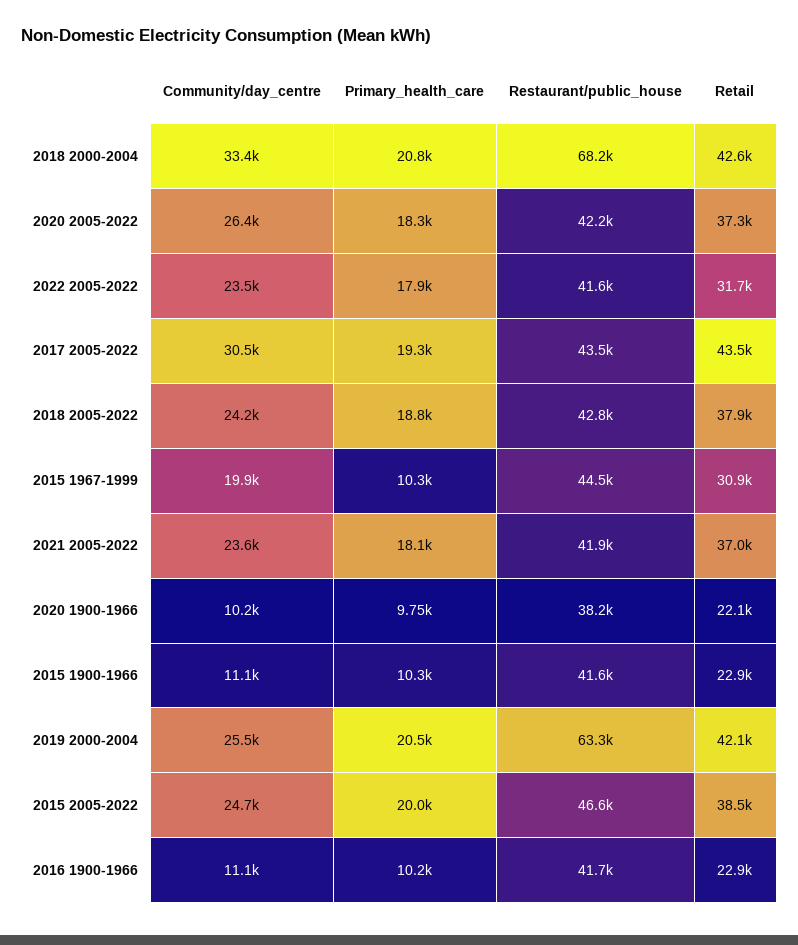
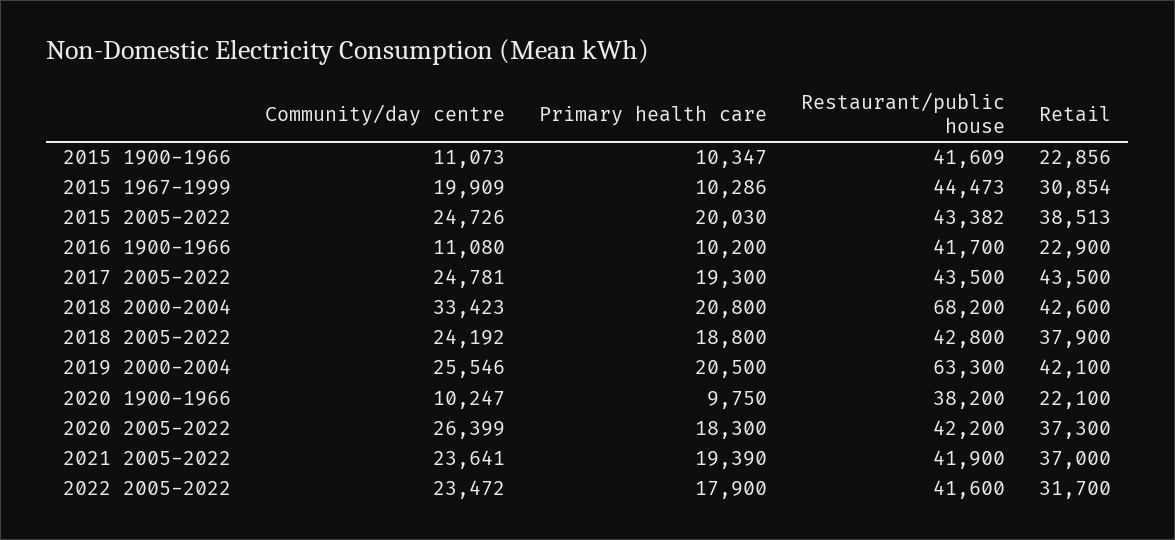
  {
    "Community/day_centre": {
      "2018 2000-2004": 33423,
      "2020 2005-2022": 26399,
      "2022 2005-2022": 23472,
-     "2017 2005-2022": 30500,
+     "2017 2005-2022": 24781,
      "2018 2005-2022": 24192,
      "2015 1967-1999": 19909,
      "2021 2005-2022": 23641,
      "2020 1900-1966": 10247,
      "2015 1900-1966": 11073,
      "2019 2000-2004": 25546,
      "2015 2005-2022": 24726,
      "2016 1900-1966": 11080
    },
    "Primary_health_care": {
      "2018 2000-2004": 20800,
      "2020 2005-2022": 18300,
      "2022 2005-2022": 17900,
      "2017 2005-2022": 19300,
      "2018 2005-2022": 18800,
      "2015 1967-1999": 10286,
-     "2021 2005-2022": 18100,
+     "2021 2005-2022": 19390,
      "2020 1900-1966": 9750,
      "2015 1900-1966": 10347,
      "2019 2000-2004": 20500,
      "2015 2005-2022": 20030,
      "2016 1900-1966": 10200
    },
    "Restaurant/public_house": {
      "2018 2000-2004": 68200,
      "2020 2005-2022": 42200,
      "2022 2005-2022": 41600,
      "2017 2005-2022": 43500,
      "2018 2005-2022": 42800,
      "2015 1967-1999": 44473,
      "2021 2005-2022": 41900,
      "2020 1900-1966": 38200,
      "2015 1900-1966": 41609,
      "2019 2000-2004": 63300,
-     "2015 2005-2022": 46600,
+     "2015 2005-2022": 43382,
      "2016 1900-1966": 41700
    },
    "Retail": {
      "2018 2000-2004": 42600,
      "2020 2005-2022": 37300,
      "2022 2005-2022": 31700,
      "2017 2005-2022": 43500,
      "2018 2005-2022": 37900,
      "2015 1967-1999": 30854,
      "2021 2005-2022": 37000,
      "2020 1900-1966": 22100,
      "2015 1900-1966": 22856,
      "2019 2000-2004": 42100,
      "2015 2005-2022": 38513,
      "2016 1900-1966": 22900
    }
  }

